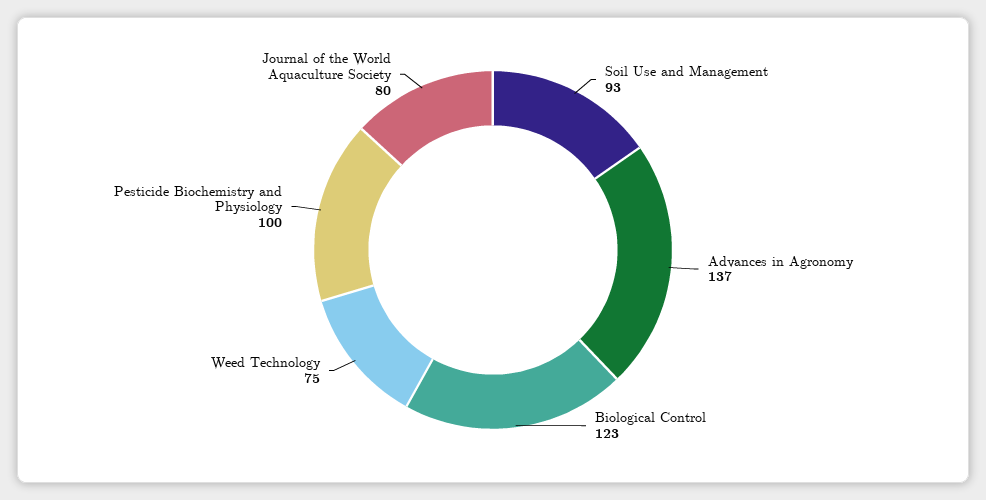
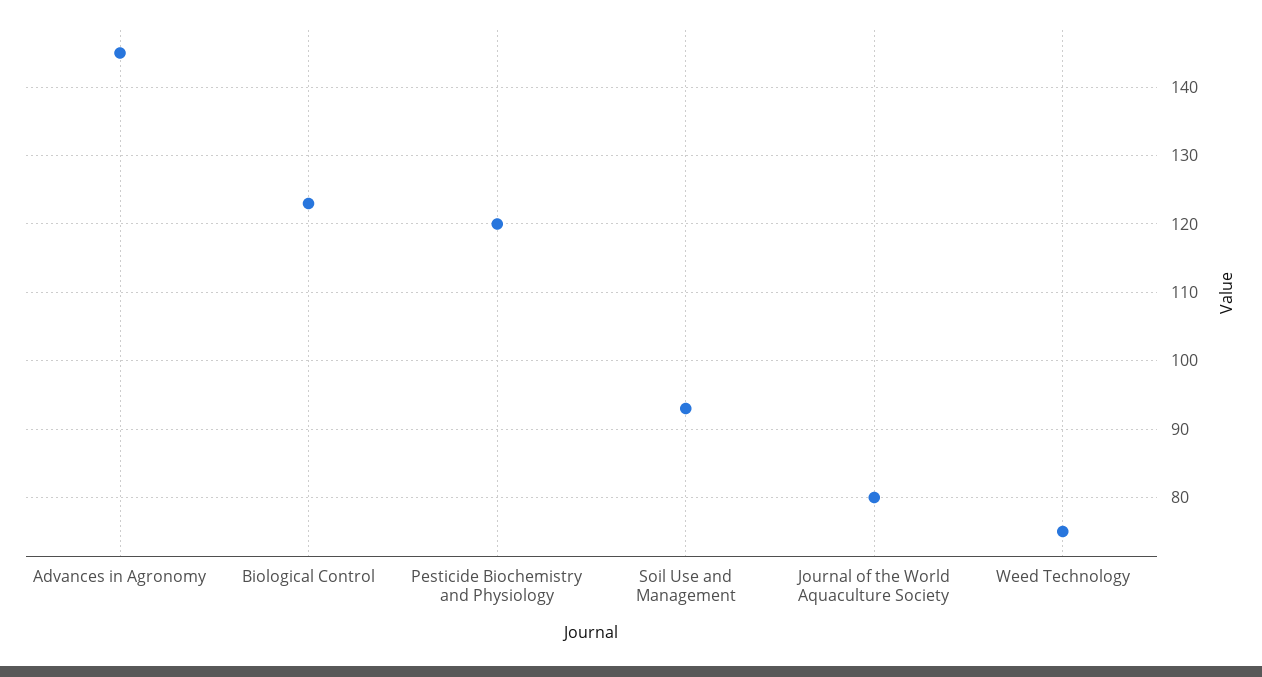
  {
    "Soil Use and Management": 93,
-   "Advances in Agronomy": 137,
+   "Advances in Agronomy": 145,
    "Biological Control": 123,
    "Weed Technology": 75,
-   "Pesticide Biochemistry and Physiology": 100,
+   "Pesticide Biochemistry and Physiology": 120,
    "Journal of the World Aquaculture Society": 80
  }

